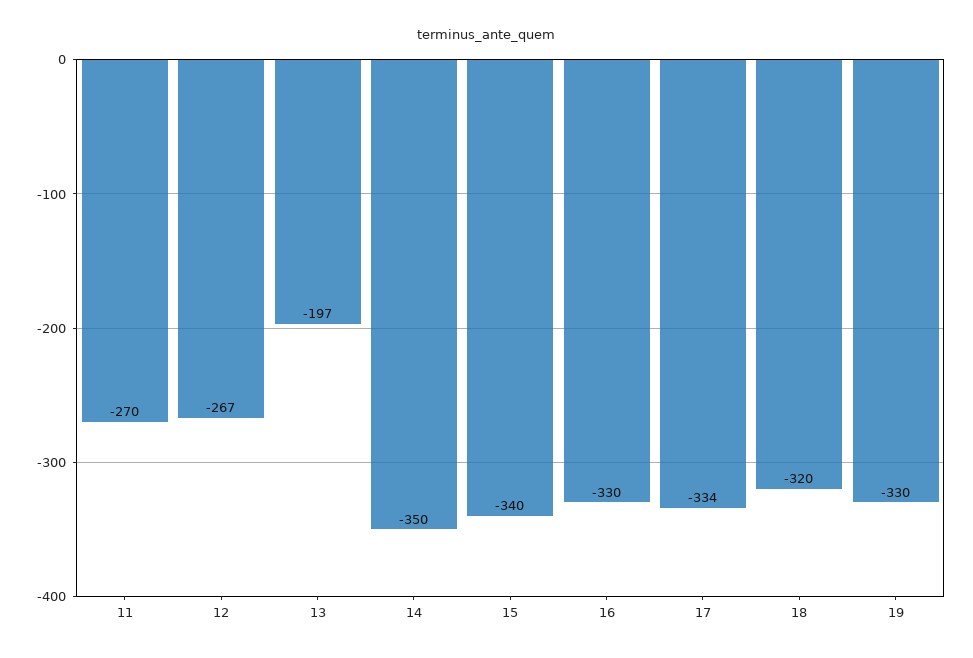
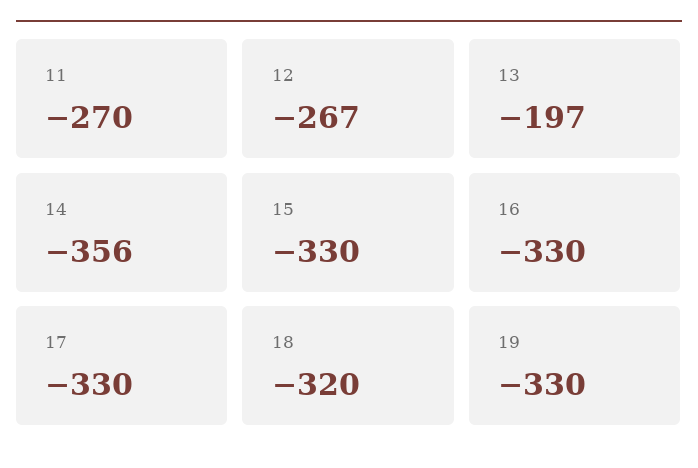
  {
    "11": -270,
    "12": -267,
    "13": -197,
-   "14": -350,
+   "14": -356,
-   "15": -340,
+   "15": -330,
    "16": -330,
-   "17": -334,
+   "17": -330,
    "18": -320,
    "19": -330
  }

